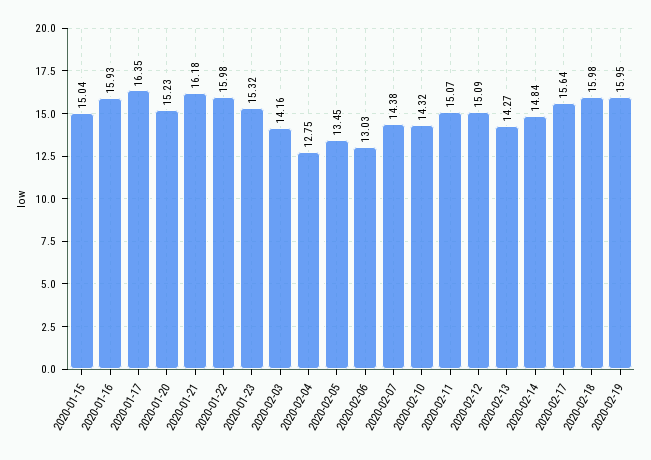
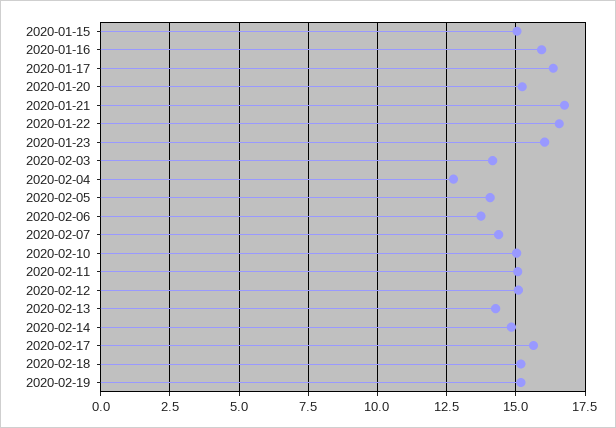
  {
    "2020-01-15": 15.04,
    "2020-01-16": 15.93,
    "2020-01-17": 16.35,
    "2020-01-20": 15.23,
-   "2020-01-21": 16.18,
+   "2020-01-21": 16.75,
-   "2020-01-22": 15.98,
+   "2020-01-22": 16.5,
-   "2020-01-23": 15.32,
+   "2020-01-23": 16,
    "2020-02-03": 14.16,
    "2020-02-04": 12.75,
-   "2020-02-05": 13.45,
+   "2020-02-05": 14,
-   "2020-02-06": 13.03,
+   "2020-02-06": 13.75,
    "2020-02-07": 14.38,
-   "2020-02-10": 14.32,
+   "2020-02-10": 15,
    "2020-02-11": 15.07,
    "2020-02-12": 15.09,
    "2020-02-13": 14.27,
    "2020-02-14": 14.84,
    "2020-02-17": 15.64,
-   "2020-02-18": 15.98,
+   "2020-02-18": 15.25,
-   "2020-02-19": 15.95
+   "2020-02-19": 15.25
  }

